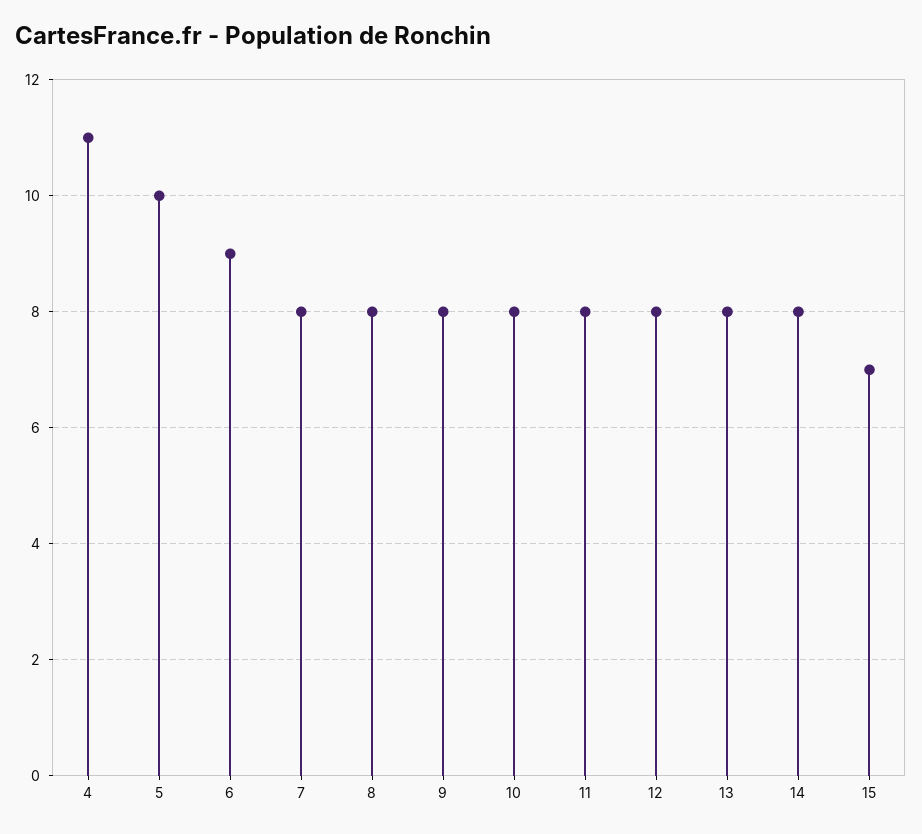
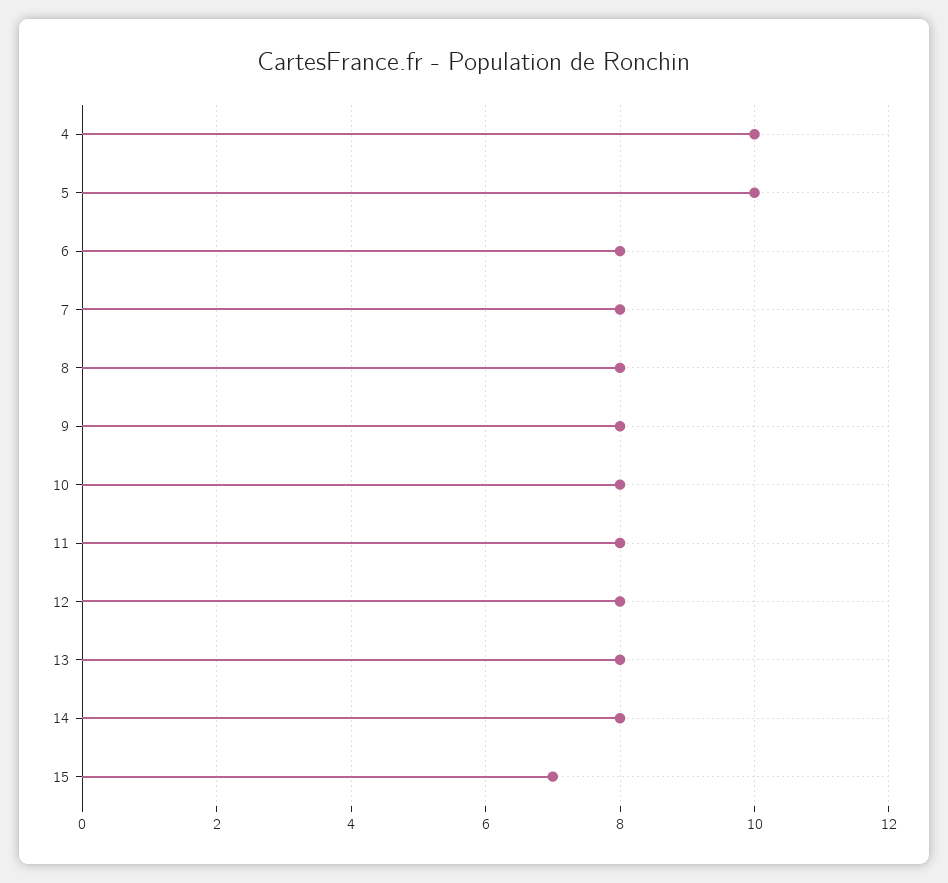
  {
-   "4": 11,
+   "4": 10,
    "5": 10,
-   "6": 9,
+   "6": 8,
    "7": 8,
    "8": 8,
    "9": 8,
    "10": 8,
    "11": 8,
    "12": 8,
    "13": 8,
    "14": 8,
    "15": 7
  }

